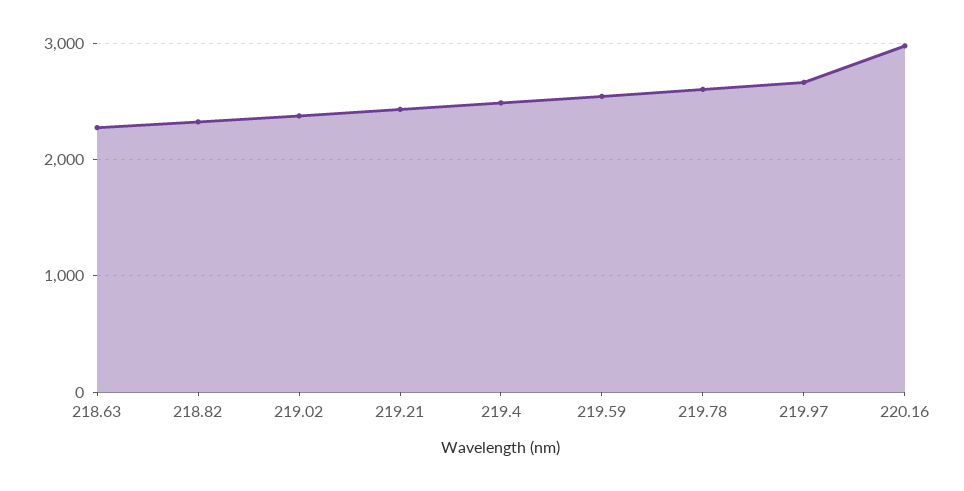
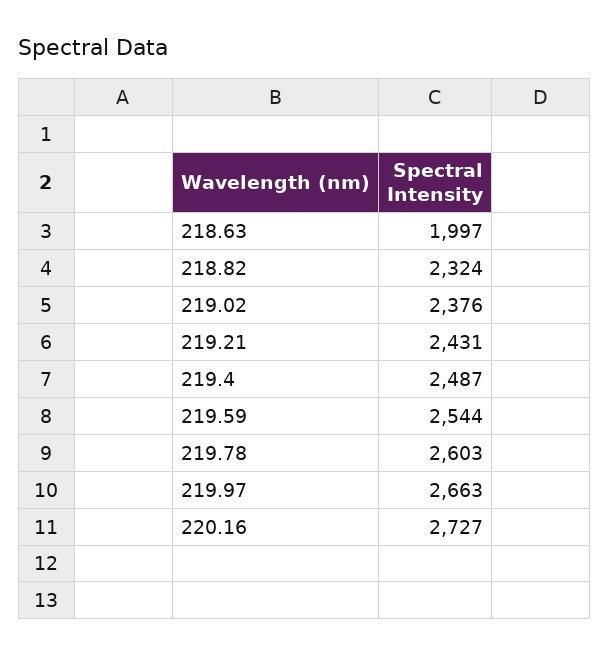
  {
-   "218.63": 2300,
+   "218.63": 1997,
    "218.82": 2324,
    "219.02": 2376,
    "219.21": 2431,
    "219.4": 2487,
    "219.59": 2544,
    "219.78": 2603,
    "219.97": 2663,
-   "220.16": 3000
+   "220.16": 2727
  }

